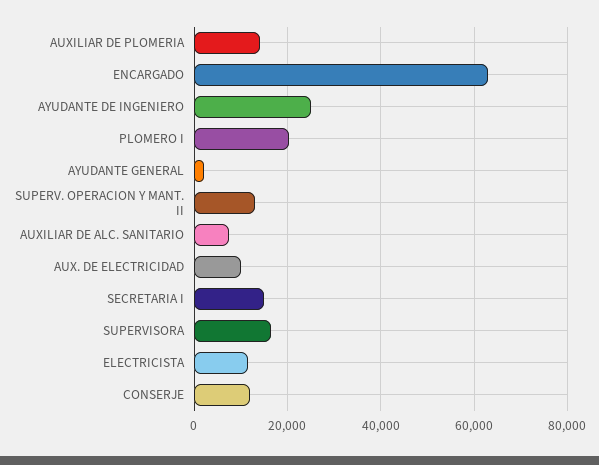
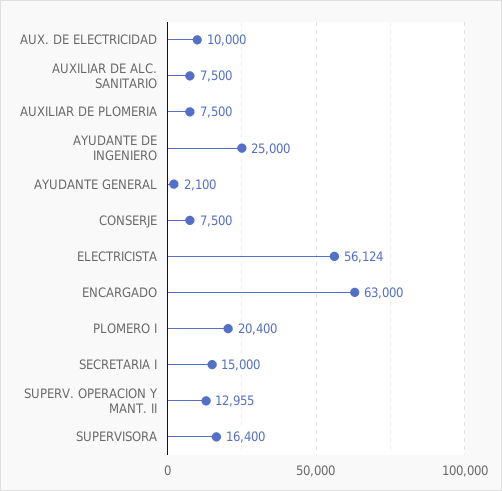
  {
-   "AUXILIAR DE PLOMERIA": 14000,
+   "AUXILIAR DE PLOMERIA": 7500,
    "ENCARGADO": 63000,
    "AYUDANTE DE INGENIERO": 25000,
    "PLOMERO I": 20400,
    "AYUDANTE GENERAL": 2100,
    "SUPERV. OPERACION Y MANT. II": 12955,
    "AUXILIAR DE ALC. SANITARIO": 7500,
    "AUX. DE ELECTRICIDAD": 10000,
    "SECRETARIA I": 15000,
    "SUPERVISORA": 16400,
-   "ELECTRICISTA": 12000,
+   "ELECTRICISTA": 56124,
-   "CONSERJE": 12000
+   "CONSERJE": 7500
  }

